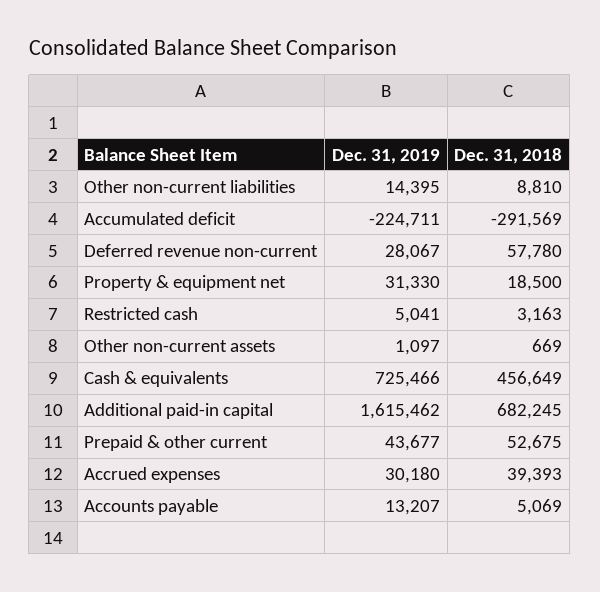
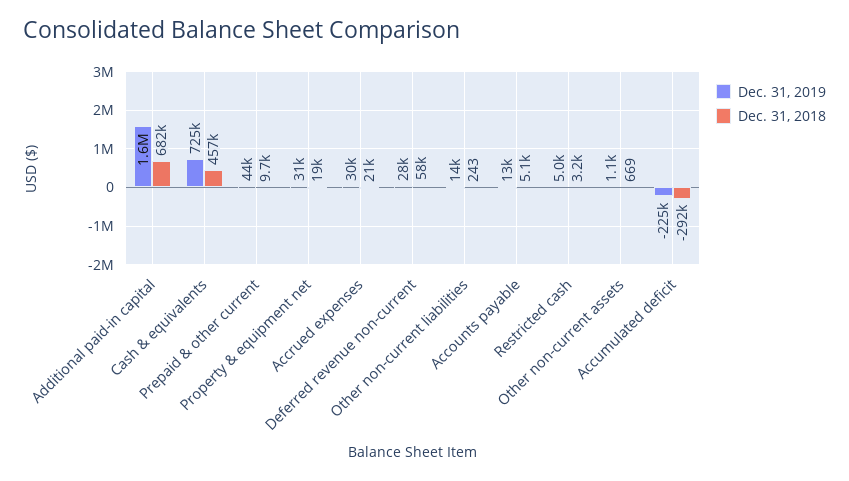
  {
    "Dec. 31, 2019": {
      "Other non-current liabilities": 14395,
      "Accumulated deficit": -224711,
      "Deferred revenue non-current": 28067,
      "Property & equipment net": 31330,
      "Restricted cash": 5041,
      "Other non-current assets": 1097,
      "Cash & equivalents": 725466,
      "Additional paid-in capital": 1615462,
      "Prepaid & other current": 43677,
      "Accrued expenses": 30180,
      "Accounts payable": 13207
    },
    "Dec. 31, 2018": {
-     "Other non-current liabilities": 8810,
+     "Other non-current liabilities": 243,
      "Accumulated deficit": -291569,
      "Deferred revenue non-current": 57780,
      "Property & equipment net": 18500,
      "Restricted cash": 3163,
      "Other non-current assets": 669,
      "Cash & equivalents": 456649,
      "Additional paid-in capital": 682245,
-     "Prepaid & other current": 52675,
+     "Prepaid & other current": 9700,
-     "Accrued expenses": 39393,
+     "Accrued expenses": 21000,
      "Accounts payable": 5069
    }
  }

